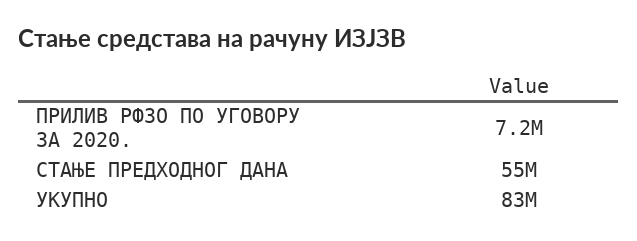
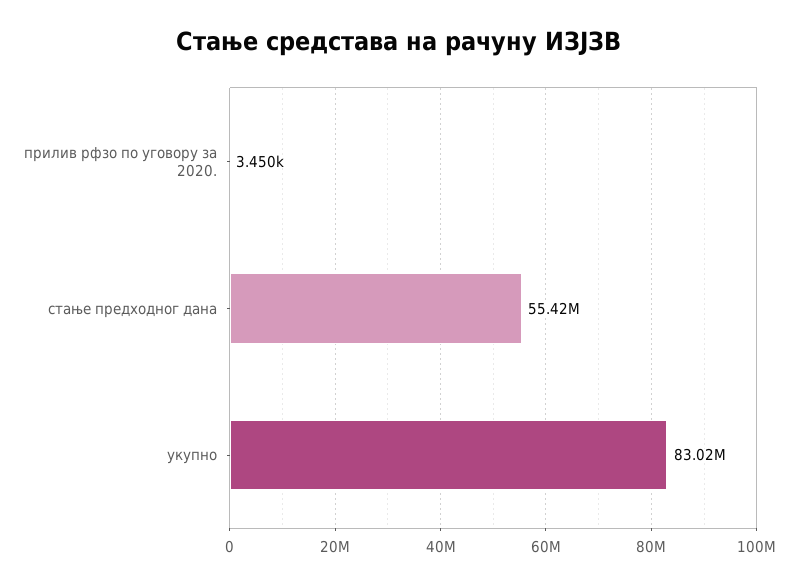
  {
-   "ПРИЛИВ РФЗО ПО УГОВОРУ ЗА 2020.": 7200000,
+   "ПРИЛИВ РФЗО ПО УГОВОРУ ЗА 2020.": 3450,
    "СТАЊЕ ПРЕДХОДНОГ ДАНА": 55420000,
    "УКУПНО": 83020000
  }

